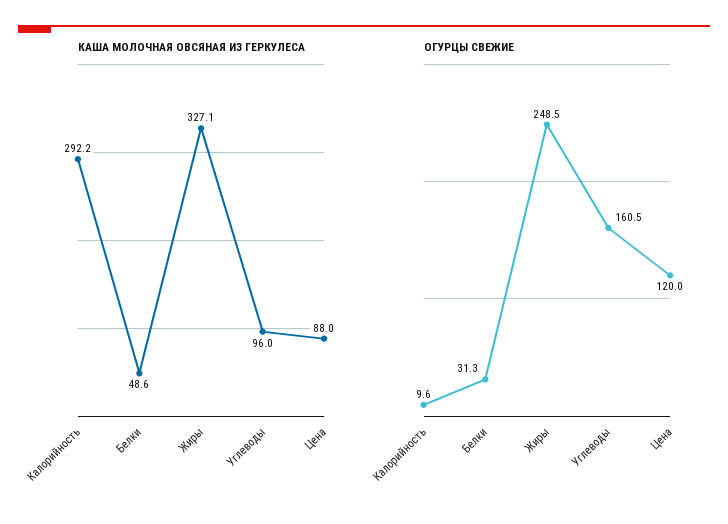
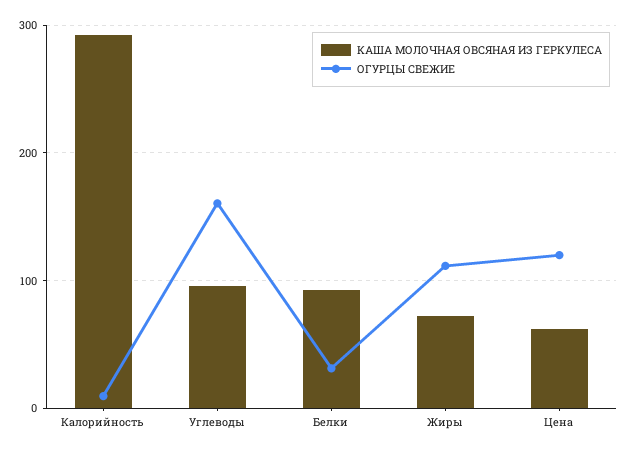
  {
    "КАША МОЛОЧНАЯ ОВСЯНАЯ ИЗ ГЕРКУЛЕСА": {
      "Калорийность": 292.2,
-     "Белки": 48.6,
+     "Белки": 90,
-     "Жиры": 327.1,
+     "Жиры": 70,
      "Углеводы": 96,
-     "Цена": 88
+     "Цена": 60
    },
    "ОГУРЦЫ СВЕЖИЕ": {
      "Калорийность": 9.6,
      "Белки": 31.3,
-     "Жиры": 248.5,
+     "Жиры": 110,
      "Углеводы": 160.5,
      "Цена": 120
    }
  }

